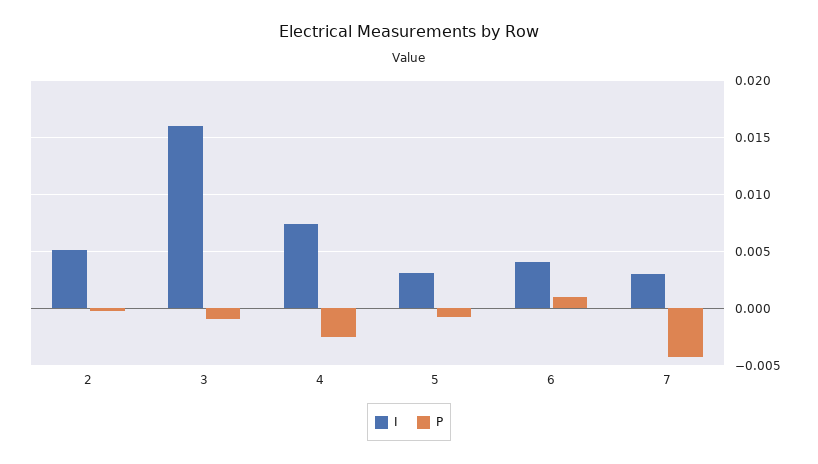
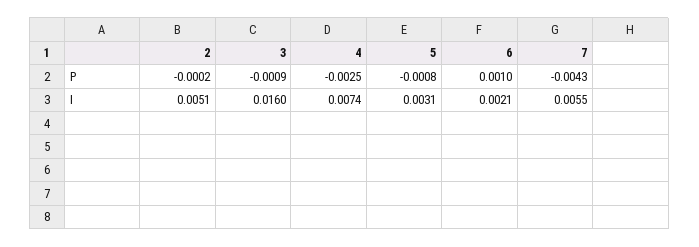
  {
    "I": {
      "2": 0.0051,
      "3": 0.016,
      "4": 0.0074,
      "5": 0.0031,
-     "6": 0.004,
+     "6": 0.0021,
-     "7": 0.003
+     "7": 0.0055
    },
    "P": {
      "2": -0.0002,
      "3": -0.0009,
      "4": -0.0025,
      "5": -0.0008,
      "6": 0.001,
      "7": -0.0043
    }
  }

